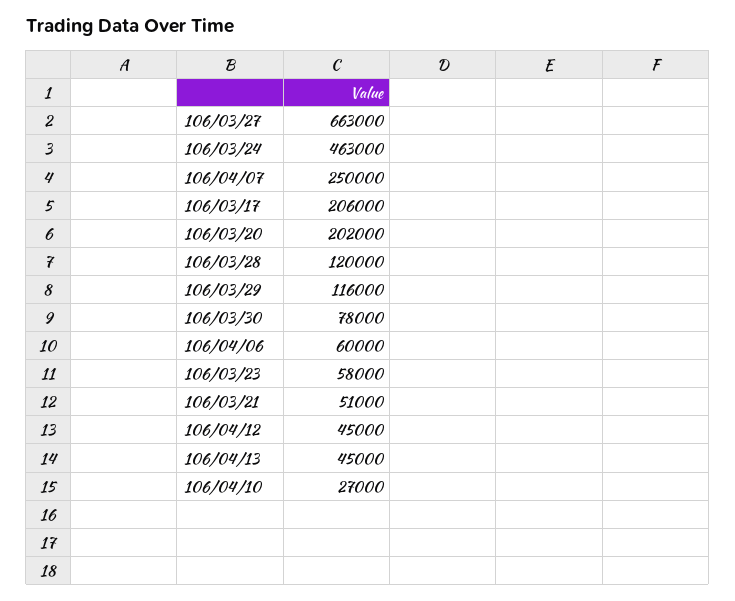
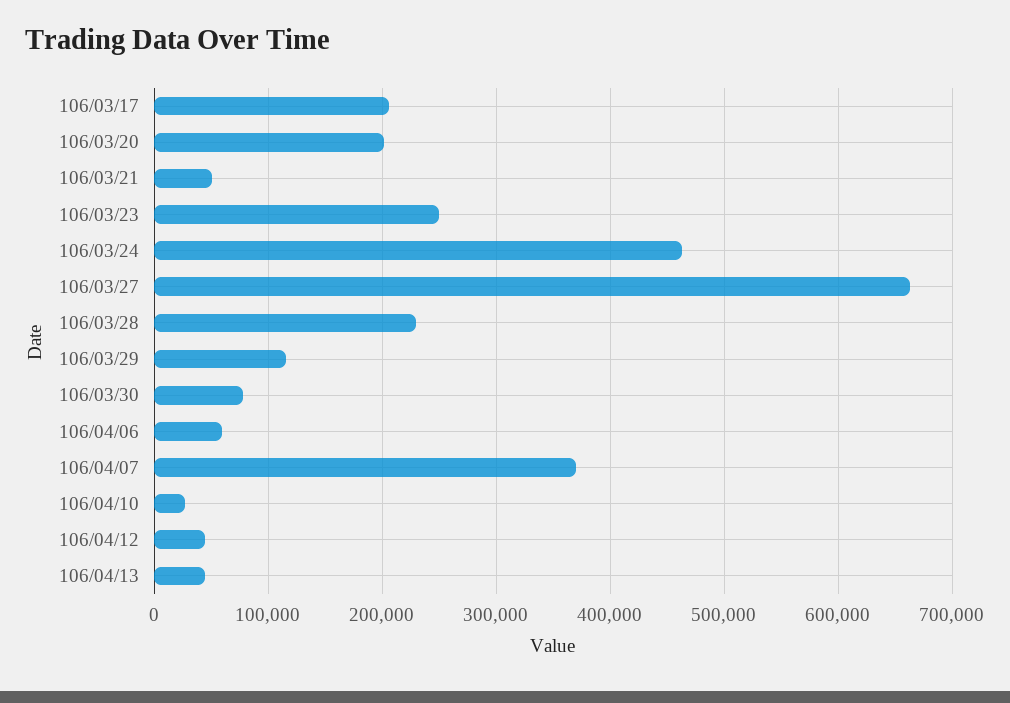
  {
    "106/03/27": 663000,
    "106/03/24": 463000,
-   "106/04/07": 250000,
+   "106/04/07": 370000,
    "106/03/17": 206000,
    "106/03/20": 202000,
-   "106/03/28": 120000,
+   "106/03/28": 230000,
    "106/03/29": 116000,
    "106/03/30": 78000,
    "106/04/06": 60000,
-   "106/03/23": 58000,
+   "106/03/23": 250000,
    "106/03/21": 51000,
    "106/04/12": 45000,
    "106/04/13": 45000,
    "106/04/10": 27000
  }

